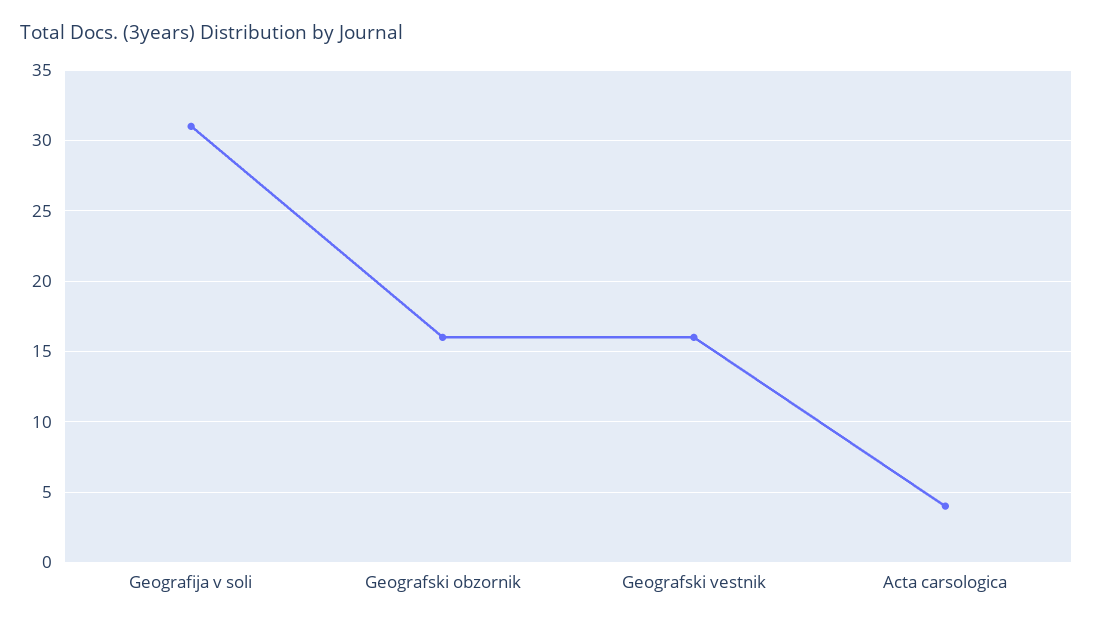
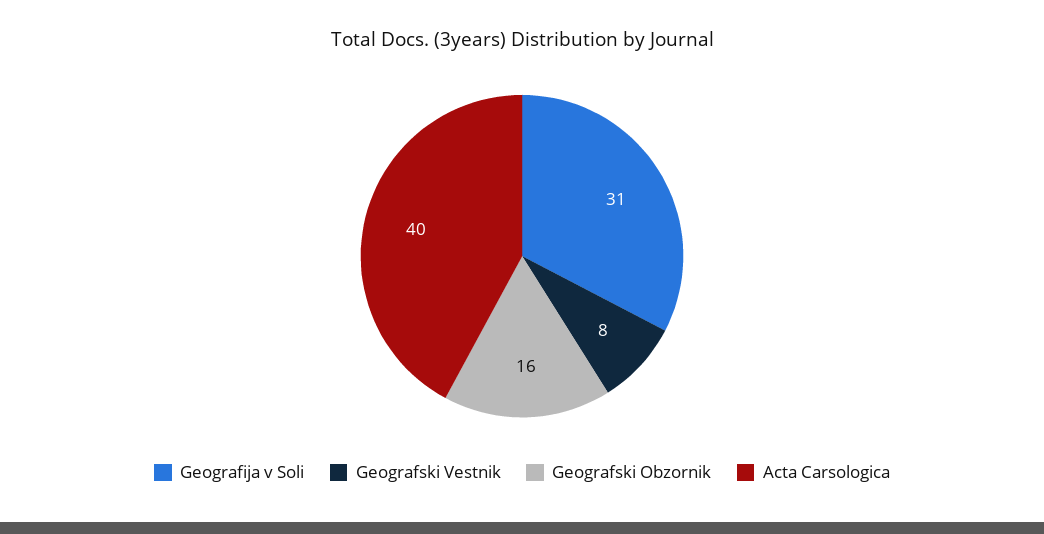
  {
    "Geografija v soli": 31,
    "Geografski obzornik": 16,
-   "Geografski vestnik": 16,
+   "Geografski vestnik": 8,
-   "Acta carsologica": 4
+   "Acta carsologica": 40
  }

